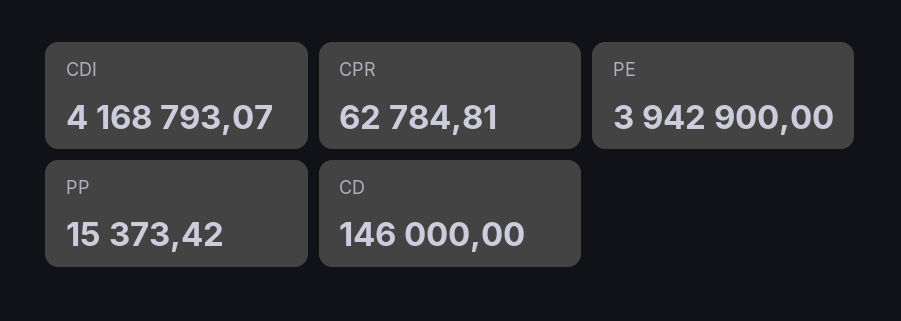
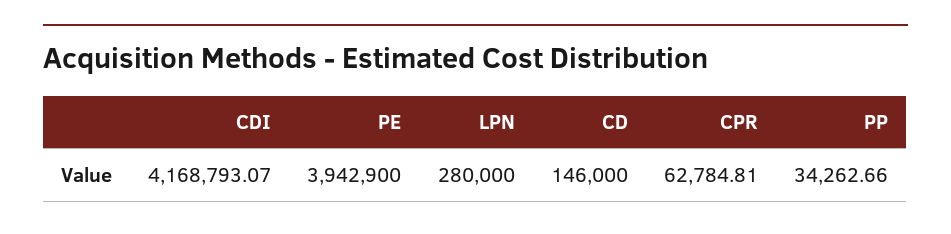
  {
    "CDI": 4168793.07,
    "CPR": 62784.81,
    "PE": 3942900,
-   "PP": 15373.42,
+   "PP": 34262.66,
-   "CD": 146000
+   "CD": 146000,
+   "LPN": 280000
  }

